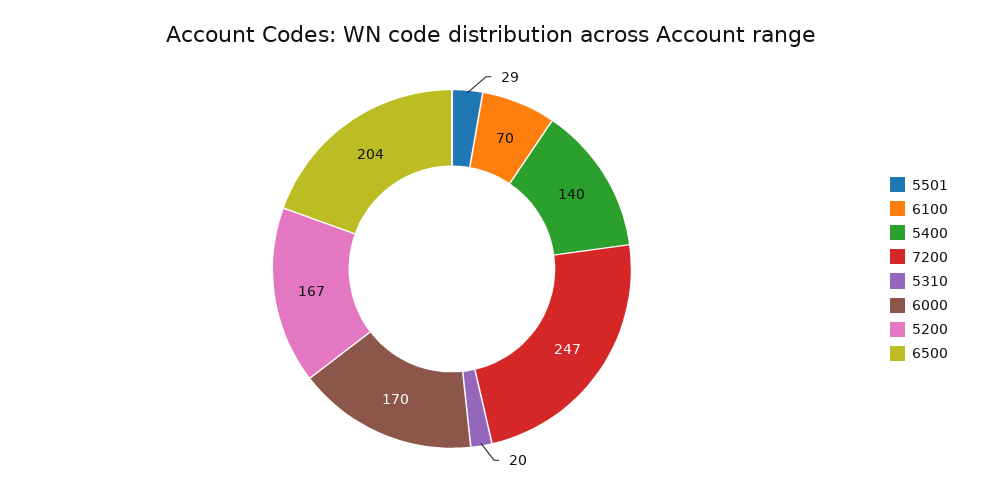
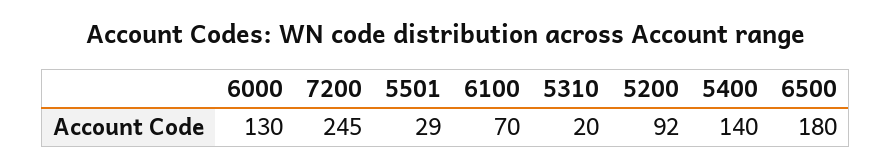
  {
    "5501": 29,
    "6100": 70,
    "5400": 140,
-   "7200": 247,
+   "7200": 245,
    "5310": 20,
-   "6000": 170,
+   "6000": 130,
-   "5200": 167,
+   "5200": 92,
-   "6500": 204
+   "6500": 180
  }

